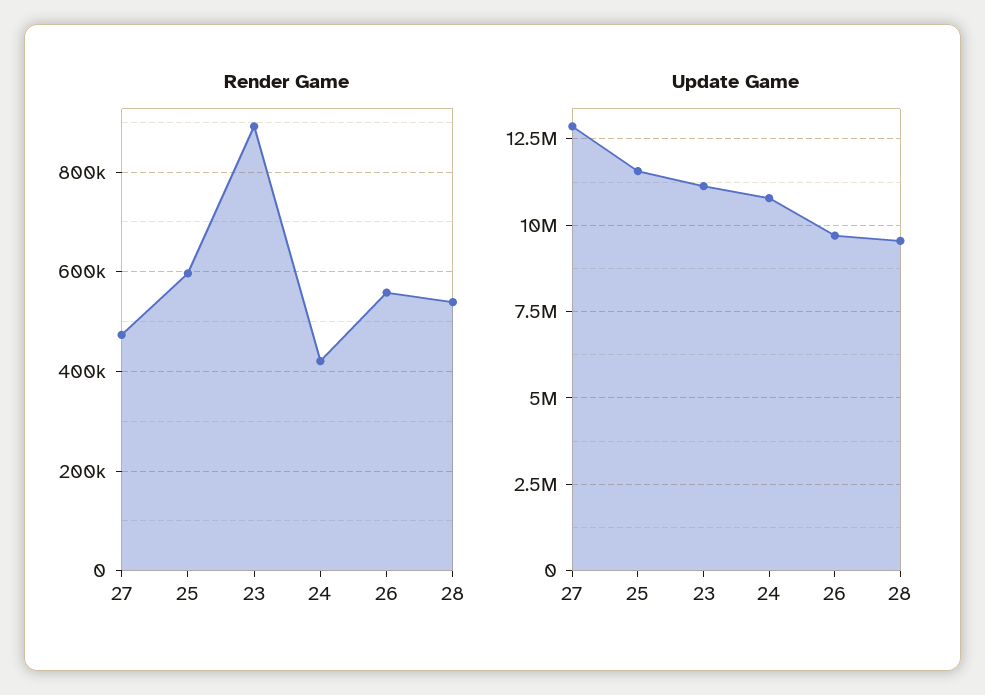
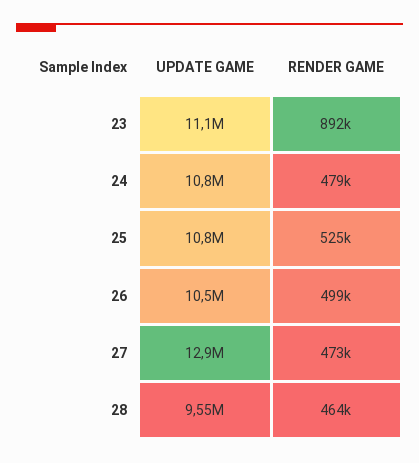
  {
    "Render Game": {
      "27": 473000,
-     "25": 600000,
+     "25": 525000,
      "23": 892000,
-     "24": 420000,
+     "24": 479000,
-     "26": 560000,
+     "26": 499000,
-     "28": 540000
+     "28": 464000
    },
    "Update Game": {
      "27": 12900000,
-     "25": 11500000,
+     "25": 10800000,
      "23": 11100000,
      "24": 10800000,
-     "26": 9750000,
+     "26": 10500000,
      "28": 9550000
    }
  }

